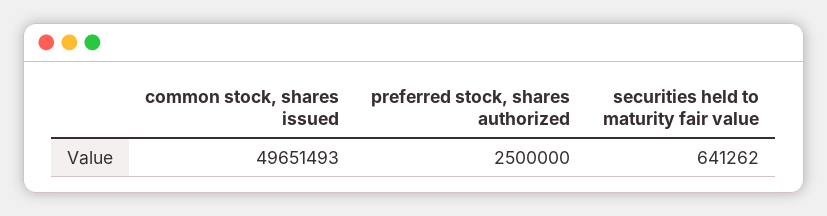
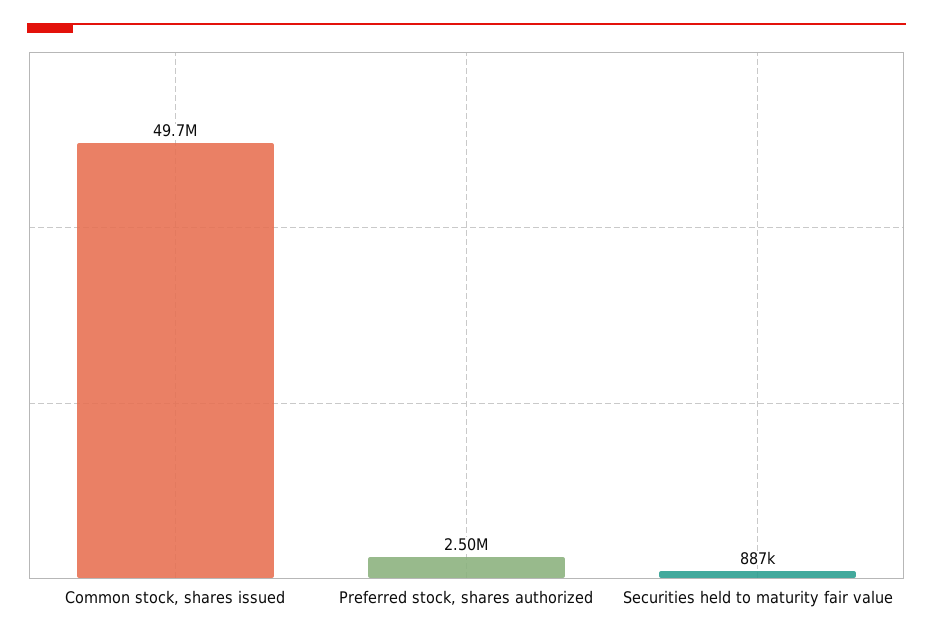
  {
    "common stock, shares issued": 49651493,
    "preferred stock, shares authorized": 2500000,
-   "securities held to maturity fair value": 641262
+   "securities held to maturity fair value": 887000
  }

